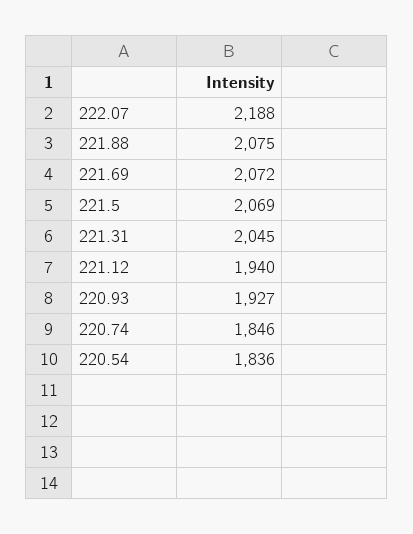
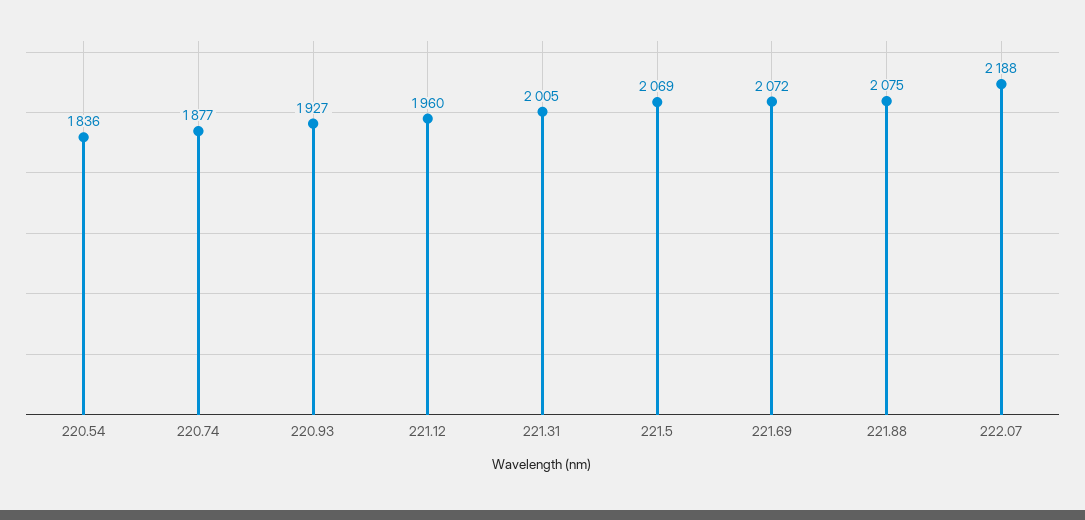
  {
    "222.07": 2188,
    "221.88": 2075,
    "221.69": 2072,
    "221.5": 2069,
-   "221.31": 2045,
+   "221.31": 2005,
-   "221.12": 1940,
+   "221.12": 1960,
    "220.93": 1927,
-   "220.74": 1846,
+   "220.74": 1877,
    "220.54": 1836
  }

